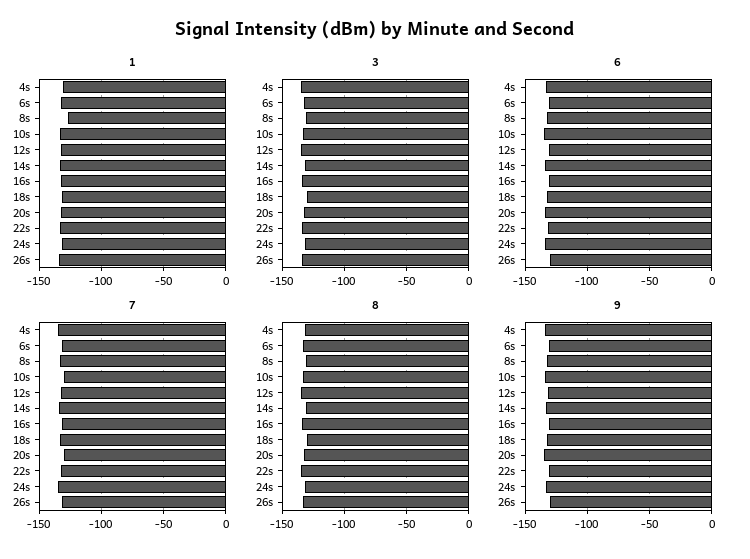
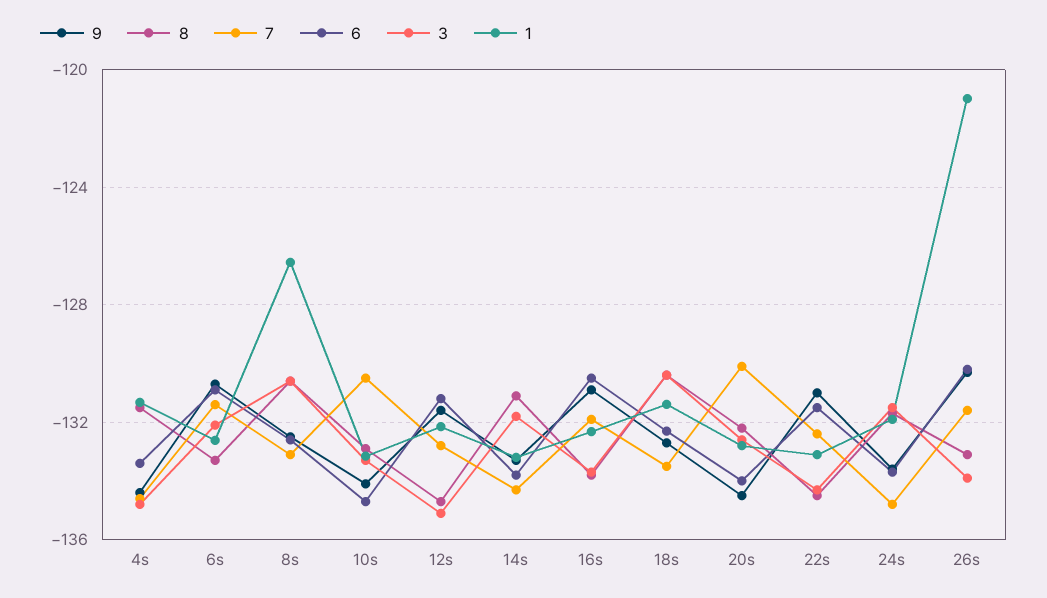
  {
    "1": {
      "4s": -131.5,
      "6s": -132.5,
      "8s": -126.5,
      "10s": -133,
      "12s": -132,
      "14s": -133,
      "16s": -132.5,
      "18s": -131.5,
      "20s": -133,
      "22s": -133,
      "24s": -132,
-     "26s": -135
+     "26s": -121
    },
    "3": {
      "4s": -135,
      "6s": -132,
      "8s": -130.5,
      "10s": -133.5,
      "12s": -135,
      "14s": -132,
      "16s": -133.5,
      "18s": -130.5,
      "20s": -132.5,
      "22s": -134.5,
      "24s": -131.5,
      "26s": -134
    },
    "6": {
      "4s": -133.5,
      "6s": -131,
      "8s": -132.5,
      "10s": -134.5,
      "12s": -131,
      "14s": -134,
      "16s": -130.5,
      "18s": -132.5,
      "20s": -134,
      "22s": -131.5,
      "24s": -133.5,
      "26s": -130
    },
    "7": {
      "4s": -134.5,
      "6s": -131.5,
      "8s": -133,
      "10s": -130.5,
      "12s": -133,
      "14s": -134.5,
      "16s": -132,
      "18s": -133.5,
      "20s": -130,
      "22s": -132.5,
      "24s": -135,
      "26s": -131.5
    },
    "8": {
      "4s": -131.5,
      "6s": -133.5,
      "8s": -130.5,
      "10s": -133,
      "12s": -134.5,
      "14s": -131,
      "16s": -134,
      "18s": -130.5,
      "20s": -132,
      "22s": -134.5,
      "24s": -131.5,
      "26s": -133
    },
    "9": {
      "4s": -134.5,
      "6s": -130.5,
      "8s": -132.5,
      "10s": -134,
      "12s": -131.5,
      "14s": -133.5,
      "16s": -131,
      "18s": -132.5,
      "20s": -134.5,
      "22s": -131,
      "24s": -133.5,
      "26s": -130.5
    }
  }

